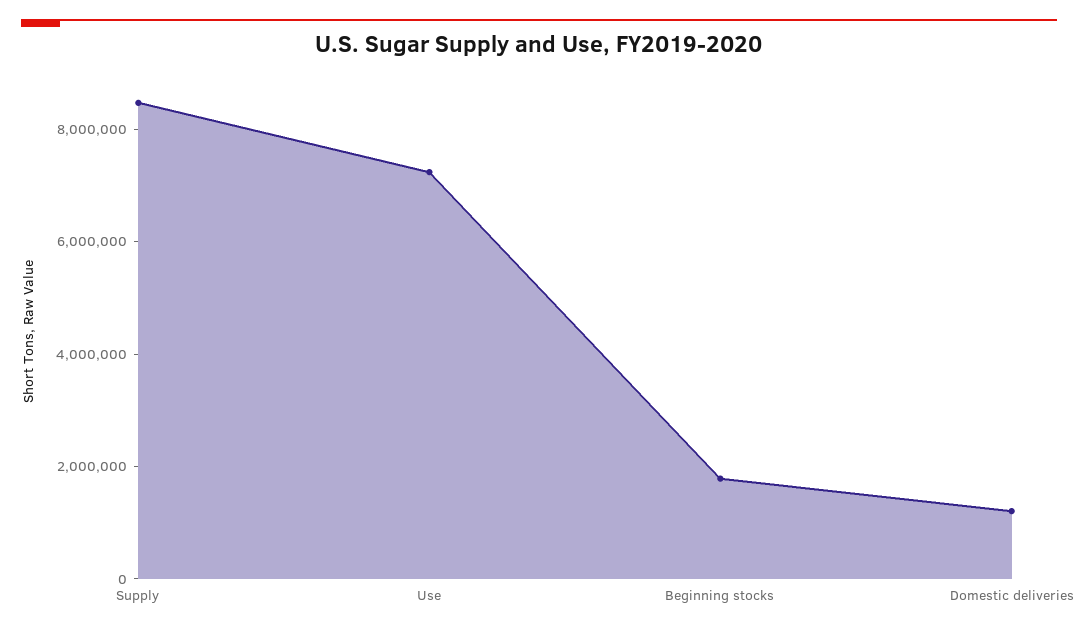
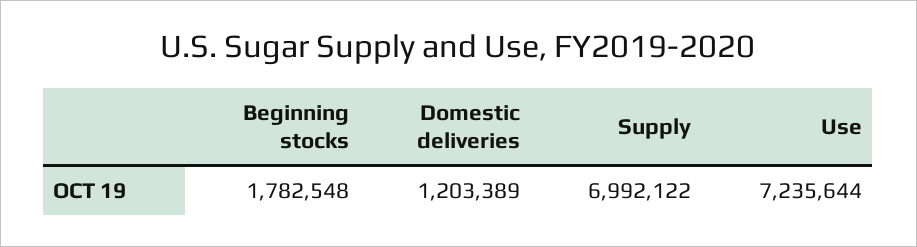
  {
-   "Supply": 8500000,
+   "Supply": 6992122,
    "Use": 7235644,
    "Beginning stocks": 1782548,
    "Domestic deliveries": 1203389
  }

